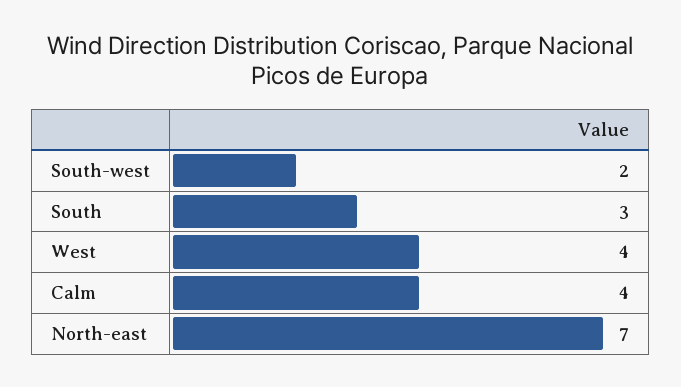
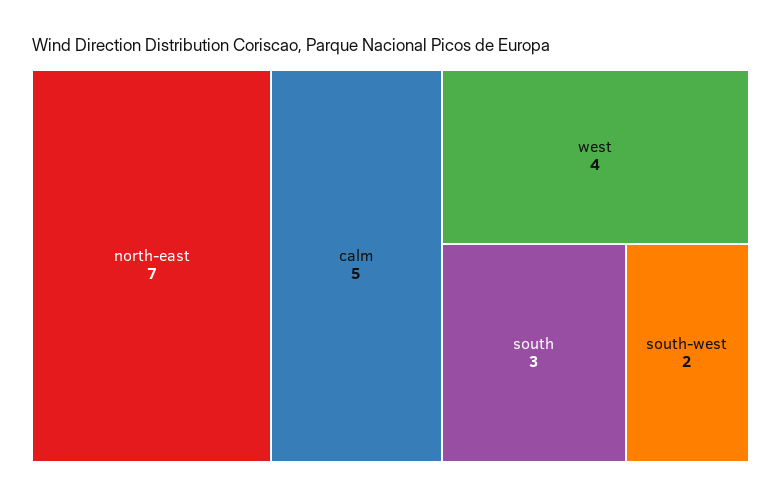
  {
    "South-west": 2,
    "South": 3,
    "West": 4,
-   "Calm": 4,
+   "Calm": 5,
    "North-east": 7
  }

